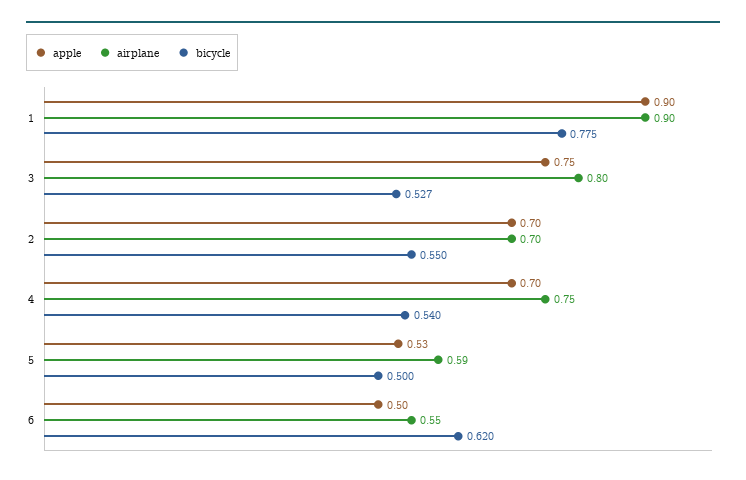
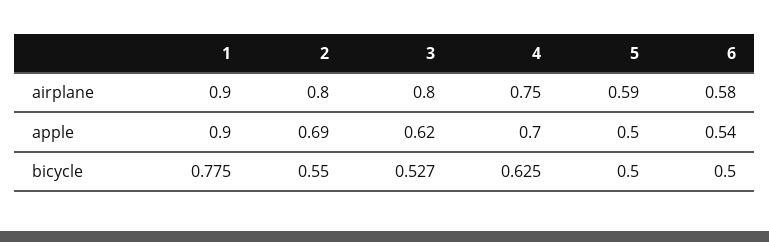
  {
    "apple": {
      "1": 0.9,
-     "3": 0.75,
+     "3": 0.62,
-     "2": 0.7,
+     "2": 0.69,
      "4": 0.7,
-     "5": 0.53,
+     "5": 0.5,
-     "6": 0.5
+     "6": 0.54
    },
    "airplane": {
      "1": 0.9,
      "3": 0.8,
-     "2": 0.7,
+     "2": 0.8,
      "4": 0.75,
      "5": 0.59,
-     "6": 0.55
+     "6": 0.58
    },
    "bicycle": {
      "1": 0.775,
      "3": 0.527,
      "2": 0.55,
-     "4": 0.54,
+     "4": 0.625,
      "5": 0.5,
-     "6": 0.62
+     "6": 0.5
    }
  }

